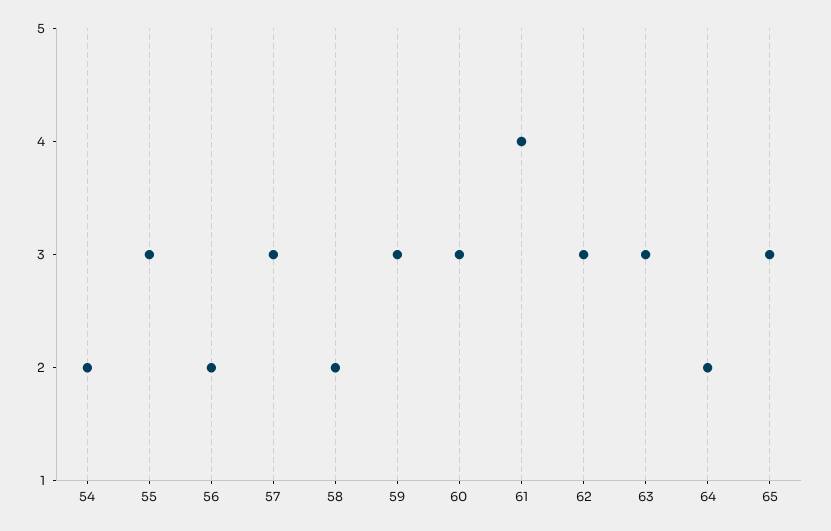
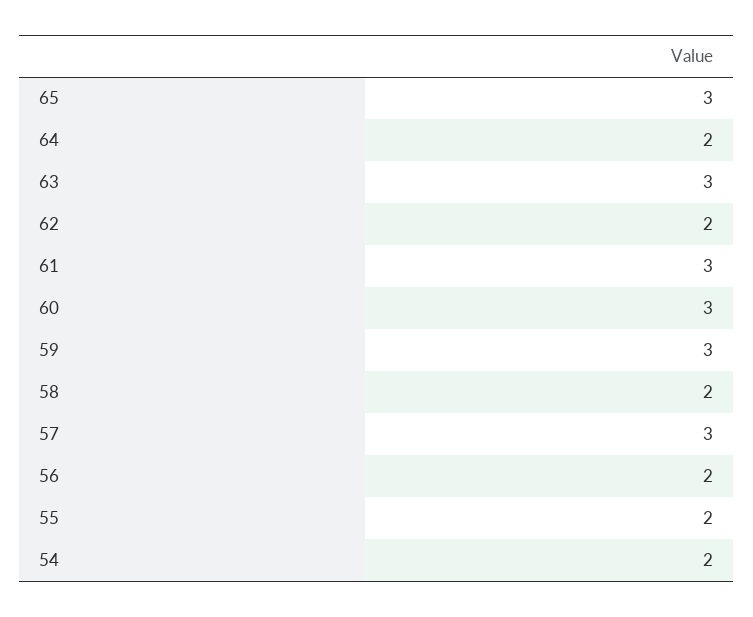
  {
    "54": 2,
-   "55": 3,
+   "55": 2,
    "56": 2,
    "57": 3,
    "58": 2,
    "59": 3,
    "60": 3,
-   "61": 4,
+   "61": 3,
-   "62": 3,
+   "62": 2,
    "63": 3,
    "64": 2,
    "65": 3
  }

